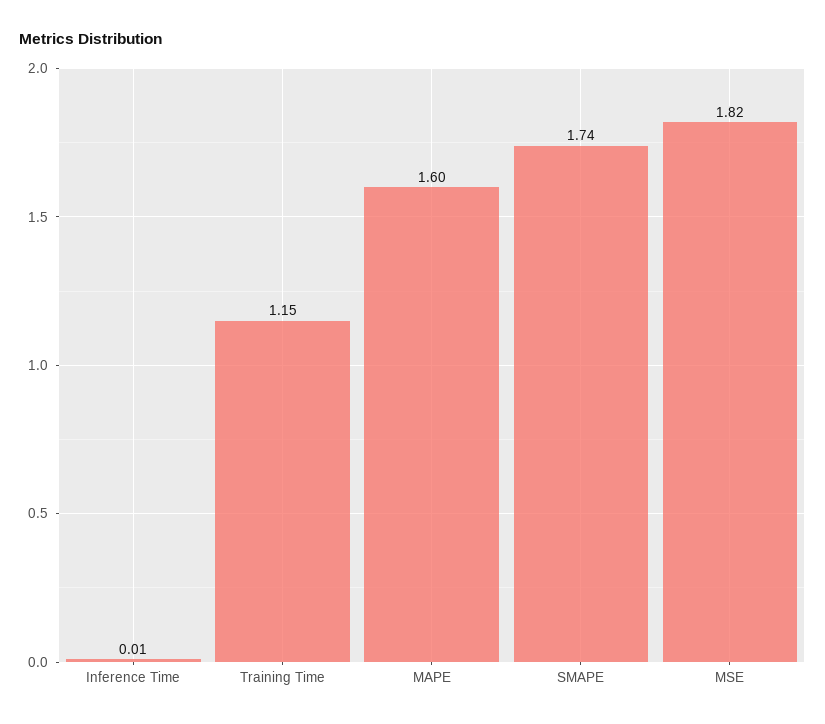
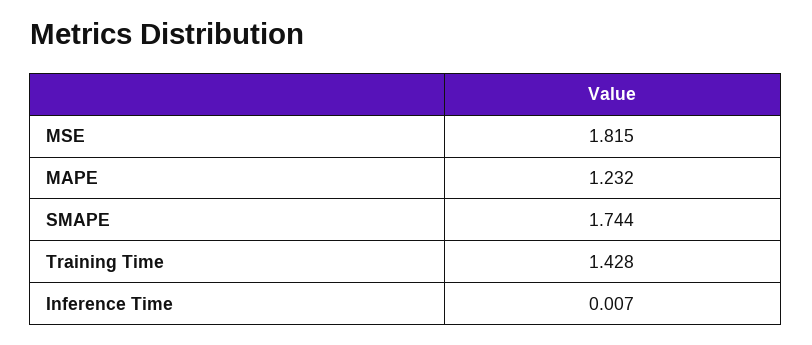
  {
    "Inference Time": 0.007,
-   "Training Time": 1.15,
+   "Training Time": 1.428,
-   "MAPE": 1.6,
+   "MAPE": 1.232,
    "SMAPE": 1.744,
    "MSE": 1.815
  }

